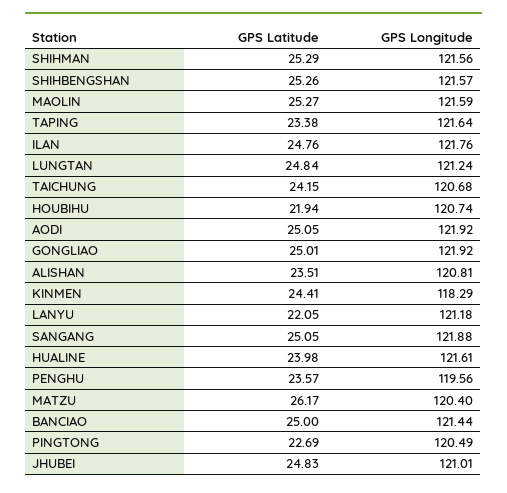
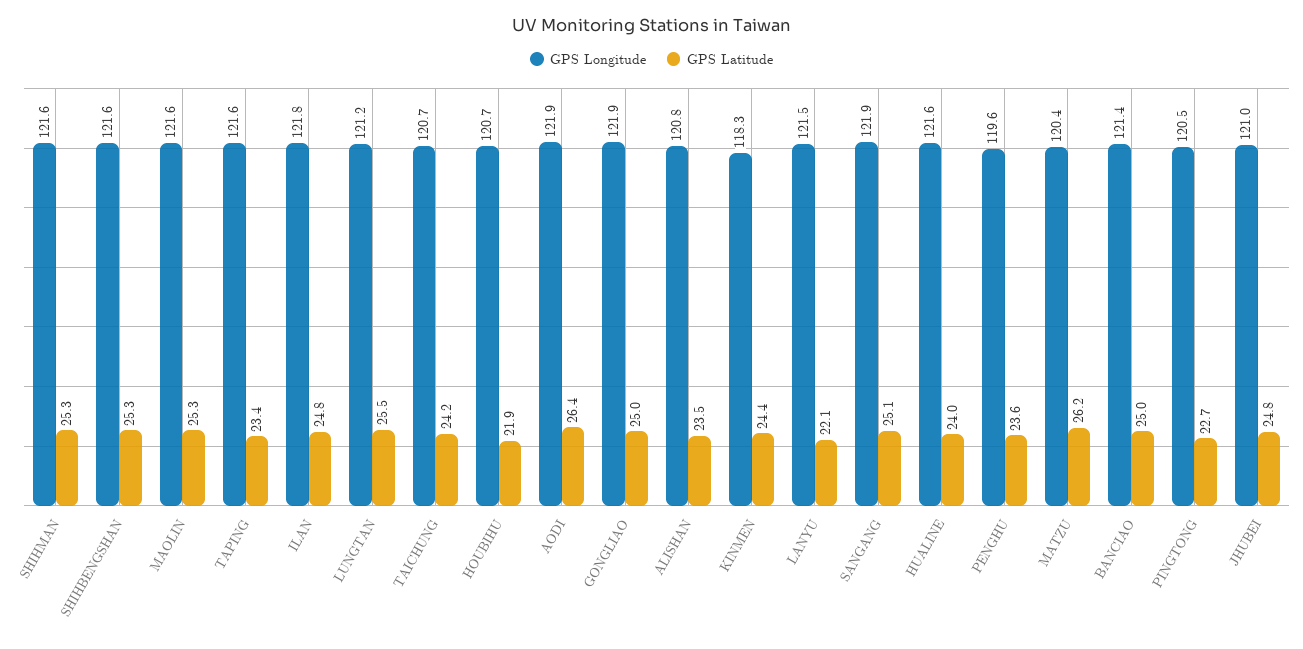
  {
    "GPS Latitude": {
      "SHIHMAN": 25.29,
      "SHIHBENGSHAN": 25.26,
      "MAOLIN": 25.27,
      "TAPING": 23.38,
      "ILAN": 24.76,
-     "LUNGTAN": 24.84,
+     "LUNGTAN": 25.5,
      "TAICHUNG": 24.15,
      "HOUBIHU": 21.94,
-     "AODI": 25.05,
+     "AODI": 26.4,
      "GONGLIAO": 25.01,
      "ALISHAN": 23.51,
      "KINMEN": 24.41,
      "LANYU": 22.05,
      "SANGANG": 25.05,
      "HUALINE": 23.98,
      "PENGHU": 23.57,
      "MATZU": 26.17,
      "BANCIAO": 25,
      "PINGTONG": 22.69,
      "JHUBEI": 24.83
    },
    "GPS Longitude": {
      "SHIHMAN": 121.56,
      "SHIHBENGSHAN": 121.57,
      "MAOLIN": 121.59,
      "TAPING": 121.64,
      "ILAN": 121.76,
      "LUNGTAN": 121.24,
      "TAICHUNG": 120.68,
      "HOUBIHU": 120.74,
      "AODI": 121.92,
      "GONGLIAO": 121.92,
      "ALISHAN": 120.81,
      "KINMEN": 118.29,
-     "LANYU": 121.18,
+     "LANYU": 121.5,
      "SANGANG": 121.88,
      "HUALINE": 121.61,
      "PENGHU": 119.56,
      "MATZU": 120.4,
      "BANCIAO": 121.44,
      "PINGTONG": 120.49,
      "JHUBEI": 121.01
    }
  }

